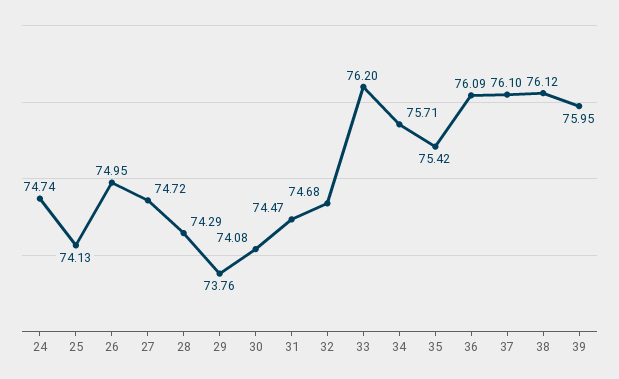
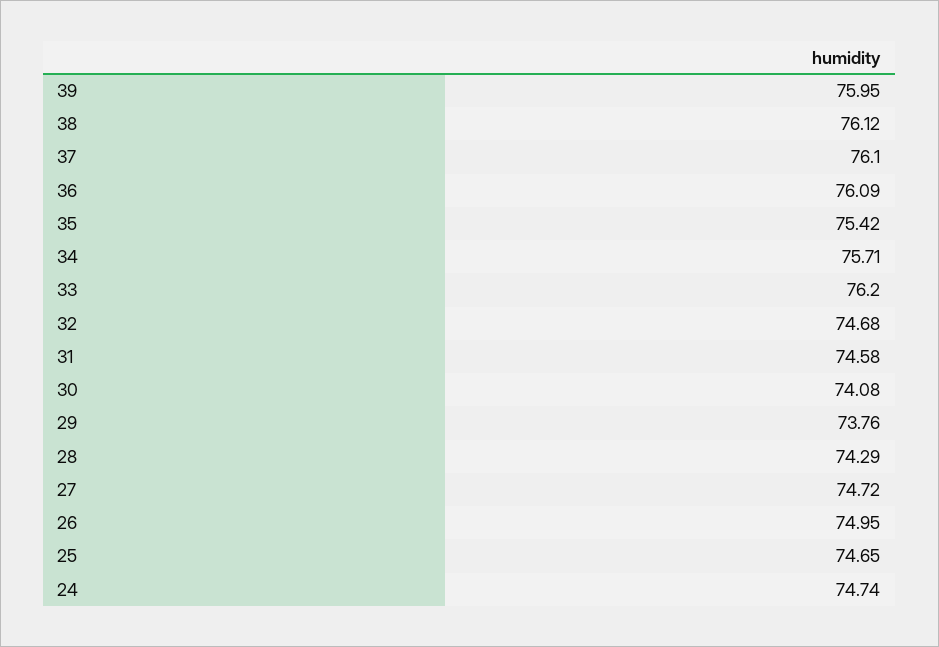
  {
    "24": 74.74,
-   "25": 74.13,
+   "25": 74.65,
    "26": 74.95,
    "27": 74.72,
    "28": 74.29,
    "29": 73.76,
    "30": 74.08,
-   "31": 74.47,
+   "31": 74.58,
    "32": 74.68,
    "33": 76.2,
    "34": 75.71,
    "35": 75.42,
    "36": 76.09,
    "37": 76.1,
    "38": 76.12,
    "39": 75.95
  }

